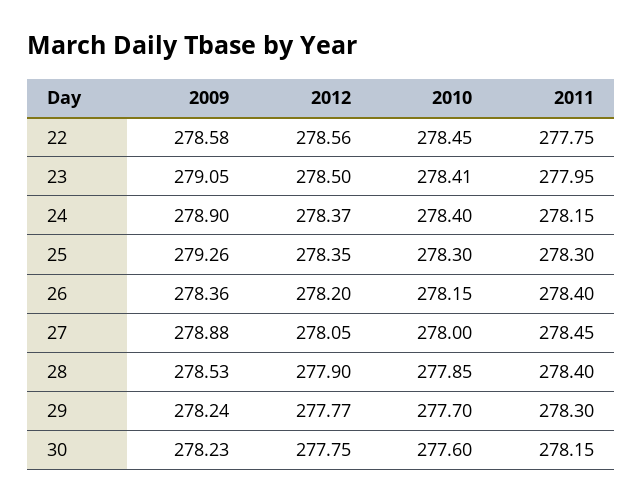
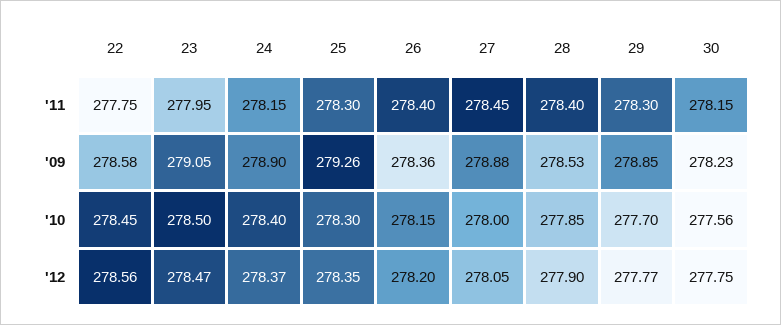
  {
    "2009": {
      "22": 278.58,
      "23": 279.05,
      "24": 278.9,
      "25": 279.26,
      "26": 278.36,
      "27": 278.88,
      "28": 278.53,
-     "29": 278.24,
+     "29": 278.85,
      "30": 278.23
    },
    "2012": {
      "22": 278.56,
-     "23": 278.5,
+     "23": 278.47,
      "24": 278.37,
      "25": 278.35,
      "26": 278.2,
      "27": 278.05,
      "28": 277.9,
      "29": 277.77,
      "30": 277.75
    },
    "2010": {
      "22": 278.45,
-     "23": 278.41,
+     "23": 278.5,
      "24": 278.4,
      "25": 278.3,
      "26": 278.15,
      "27": 278,
      "28": 277.85,
      "29": 277.7,
-     "30": 277.6
+     "30": 277.56
    },
    "2011": {
      "22": 277.75,
      "23": 277.95,
      "24": 278.15,
      "25": 278.3,
      "26": 278.4,
      "27": 278.45,
      "28": 278.4,
      "29": 278.3,
      "30": 278.15
    }
  }

